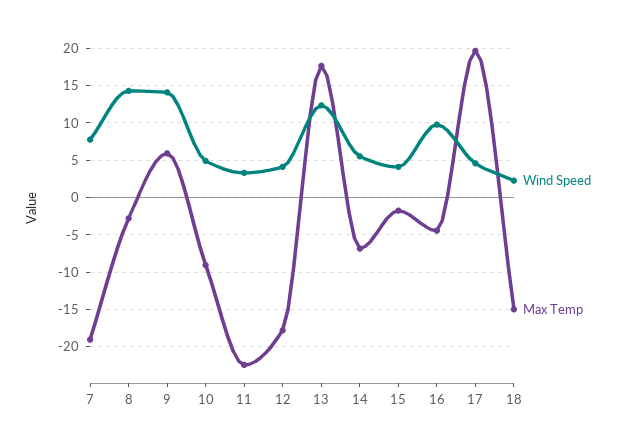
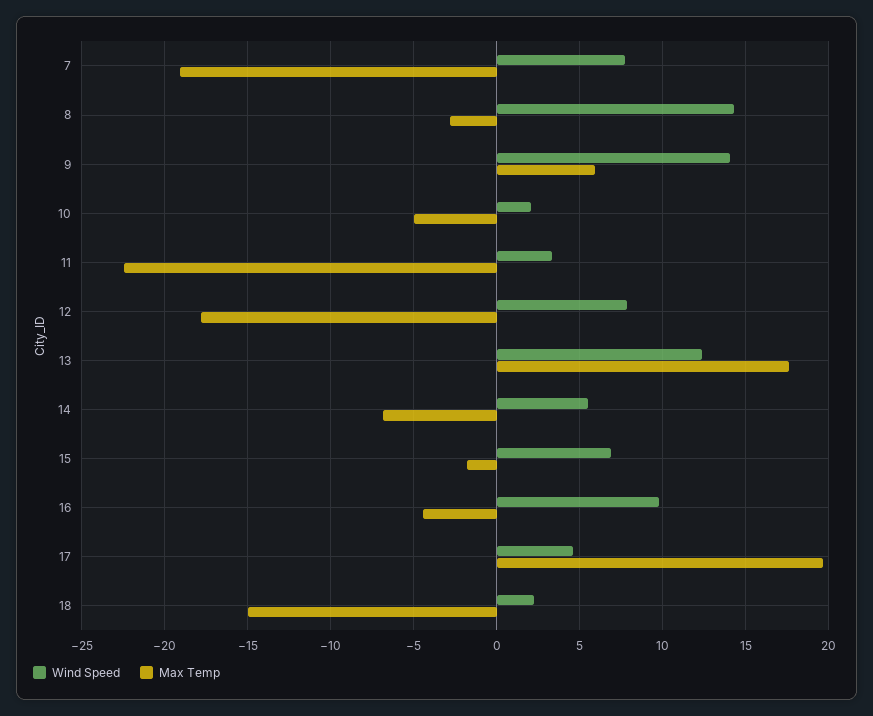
  {
    "Wind Speed": {
      "7": 8,
      "8": 14.5,
      "9": 14,
-     "10": 5,
+     "10": 2,
      "11": 3.5,
-     "12": 4,
+     "12": 8,
      "13": 12.5,
      "14": 5.5,
-     "15": 4,
+     "15": 7,
      "16": 10,
      "17": 4.5,
      "18": 2.5
    },
    "Max Temp": {
      "7": -19,
      "8": -3,
      "9": 6,
-     "10": -9,
+     "10": -5,
      "11": -22.5,
      "12": -18,
      "13": 17.5,
      "14": -7,
      "15": -2,
      "16": -4.5,
      "17": 19.5,
      "18": -15
    }
  }

